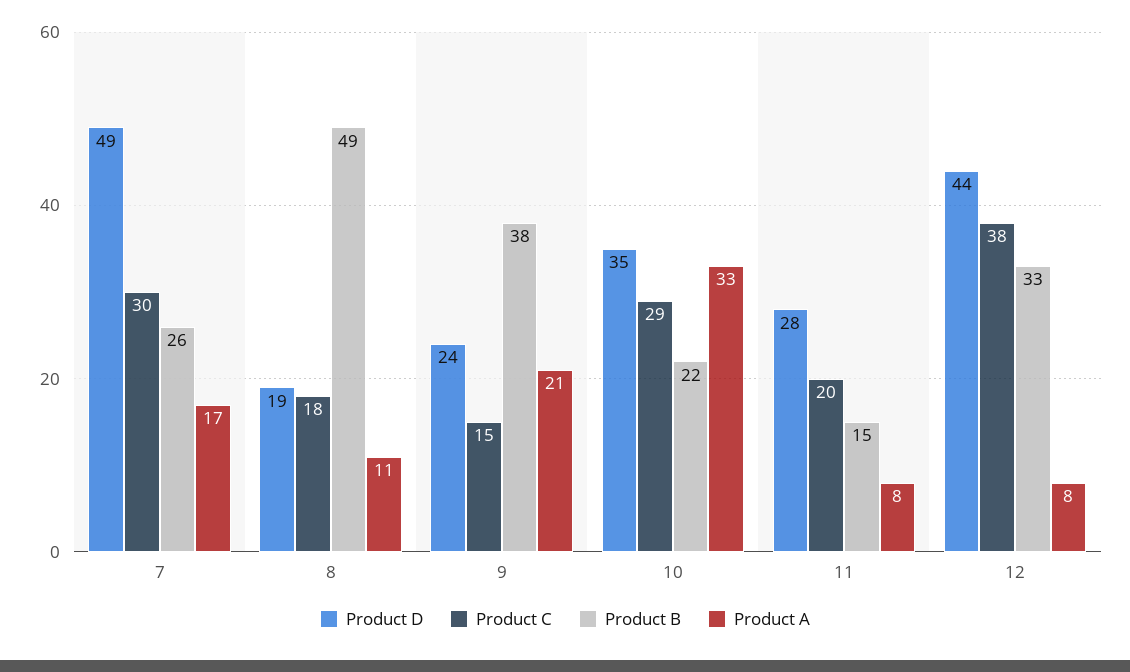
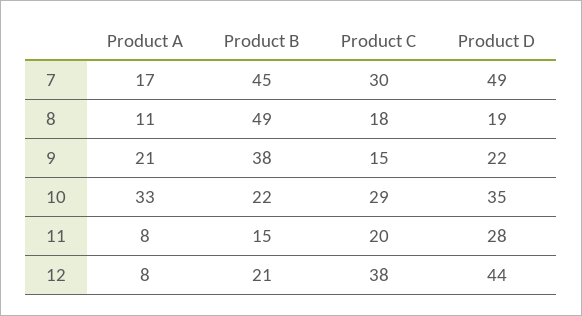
  {
    "Product D": {
      "7": 49,
      "8": 19,
-     "9": 24,
+     "9": 22,
      "10": 35,
      "11": 28,
      "12": 44
    },
    "Product C": {
      "7": 30,
      "8": 18,
      "9": 15,
      "10": 29,
      "11": 20,
      "12": 38
    },
    "Product B": {
-     "7": 26,
+     "7": 45,
      "8": 49,
      "9": 38,
      "10": 22,
      "11": 15,
-     "12": 33
+     "12": 21
    },
    "Product A": {
      "7": 17,
      "8": 11,
      "9": 21,
      "10": 33,
      "11": 8,
      "12": 8
    }
  }

